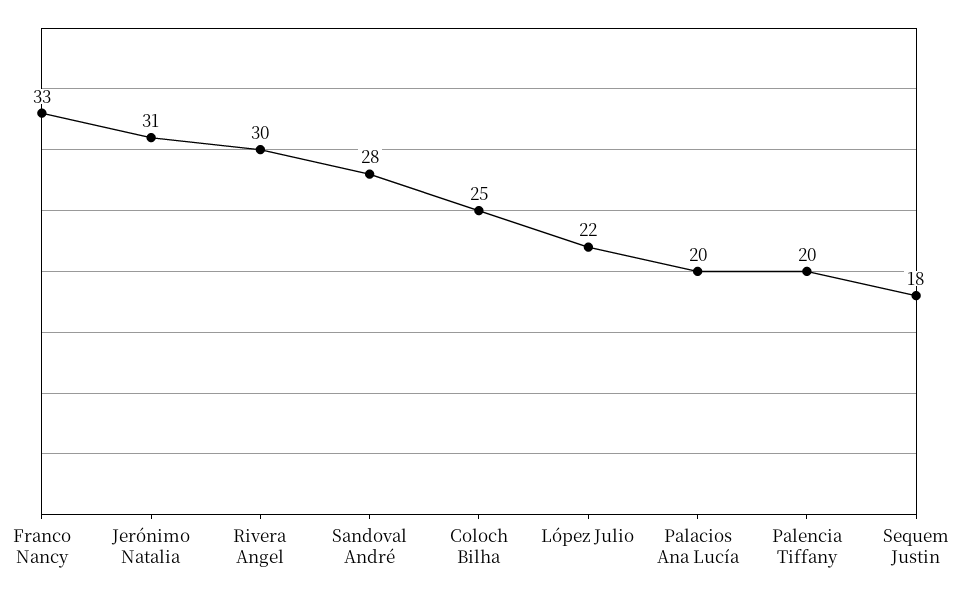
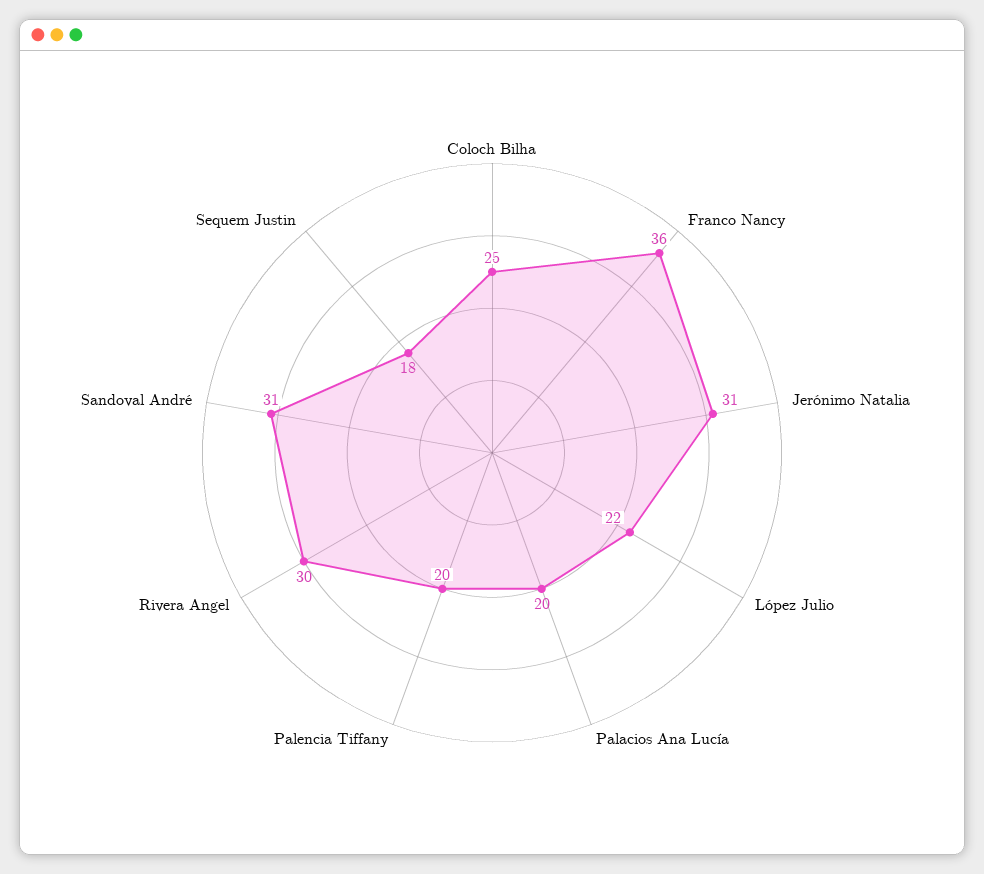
  {
-   "Franco Nancy": 33,
+   "Franco Nancy": 36,
    "Jerónimo Natalia": 31,
    "Rivera Angel": 30,
-   "Sandoval André": 28,
+   "Sandoval André": 31,
    "Coloch Bilha": 25,
    "López Julio": 22,
    "Palacios Ana Lucía": 20,
    "Palencia Tiffany": 20,
    "Sequem Justin": 18
  }

